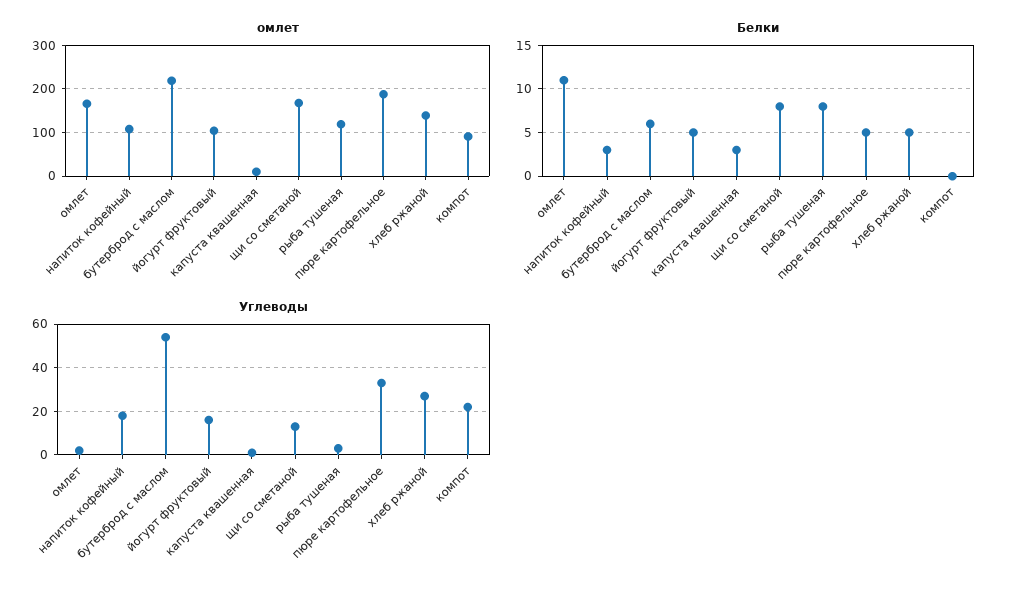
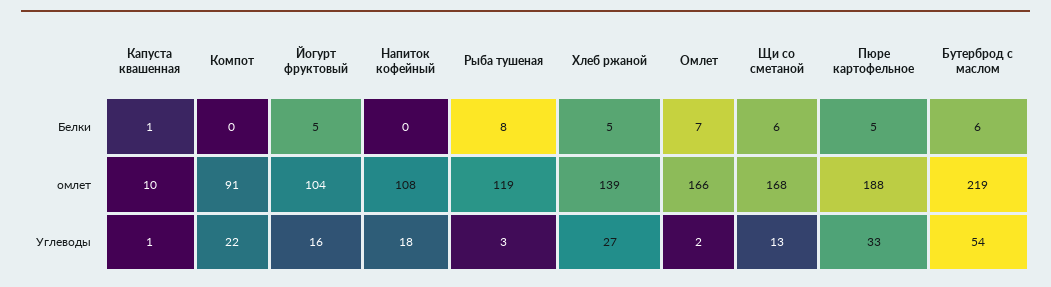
  {
    "омлет": {
      "омлет": 166,
      "напиток кофейный": 108,
      "бутерброд с маслом": 219,
      "йогурт фруктовый": 104,
      "капуста квашенная": 10,
      "щи со сметаной": 168,
      "рыба тушеная": 119,
      "пюре картофельное": 188,
      "хлеб ржаной": 139,
      "компот": 91
    },
    "Белки": {
-     "омлет": 11,
+     "омлет": 7,
-     "напиток кофейный": 3,
+     "напиток кофейный": 0,
      "бутерброд с маслом": 6,
      "йогурт фруктовый": 5,
-     "капуста квашенная": 3,
+     "капуста квашенная": 1,
-     "щи со сметаной": 8,
+     "щи со сметаной": 6,
      "рыба тушеная": 8,
      "пюре картофельное": 5,
      "хлеб ржаной": 5,
      "компот": 0
    },
    "Углеводы": {
      "омлет": 2,
      "напиток кофейный": 18,
      "бутерброд с маслом": 54,
      "йогурт фруктовый": 16,
      "капуста квашенная": 1,
      "щи со сметаной": 13,
      "рыба тушеная": 3,
      "пюре картофельное": 33,
      "хлеб ржаной": 27,
      "компот": 22
    }
  }

